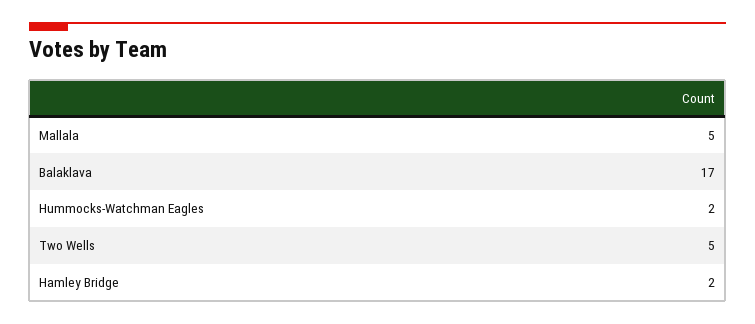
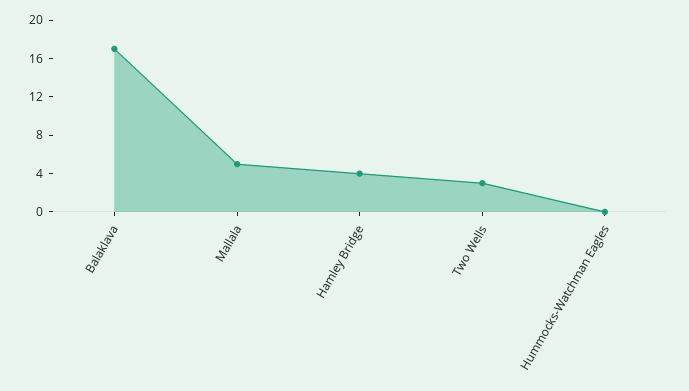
  {
    "Mallala": 5,
    "Balaklava": 17,
-   "Hummocks-Watchman Eagles": 2,
+   "Hummocks-Watchman Eagles": 0,
-   "Two Wells": 5,
+   "Two Wells": 3,
-   "Hamley Bridge": 2
+   "Hamley Bridge": 4
  }

